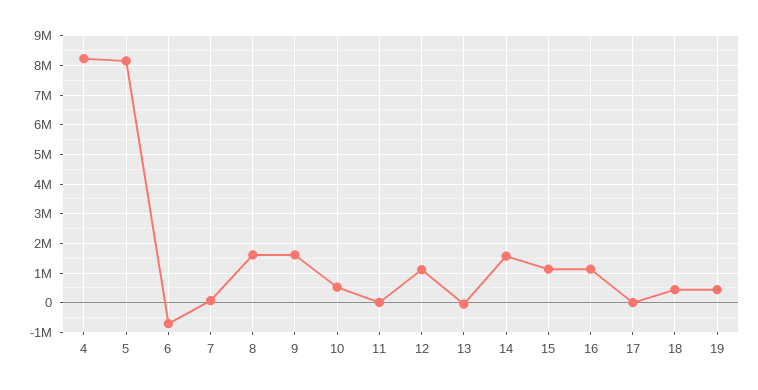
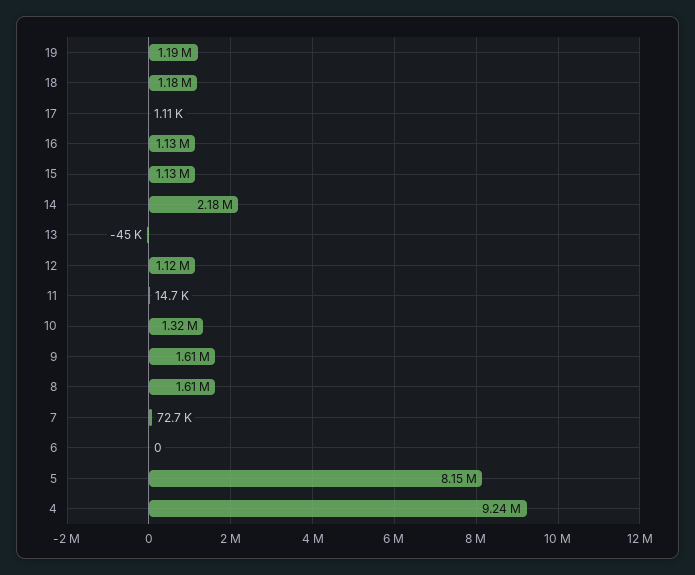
  {
-   "4": 8250000,
+   "4": 9240000,
    "5": 8150000,
-   "6": -750000,
+   "6": 0,
    "7": 72700,
    "8": 1610000,
    "9": 1610000,
-   "10": 500000,
+   "10": 1320000,
    "11": 14700,
    "12": 1120000,
    "13": -45000,
-   "14": 1500000,
+   "14": 2180000,
    "15": 1130000,
    "16": 1130000,
    "17": 1110,
-   "18": 500000,
+   "18": 1180000,
-   "19": 500000
+   "19": 1190000
  }

